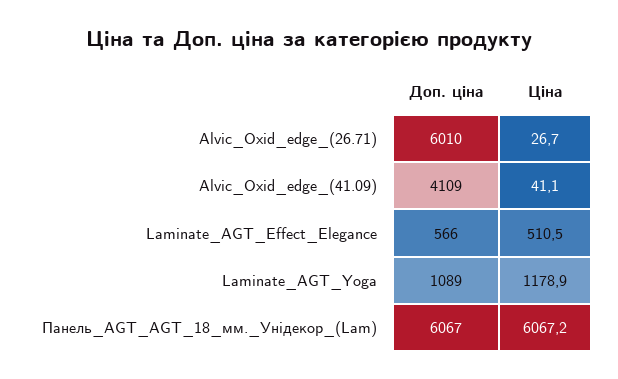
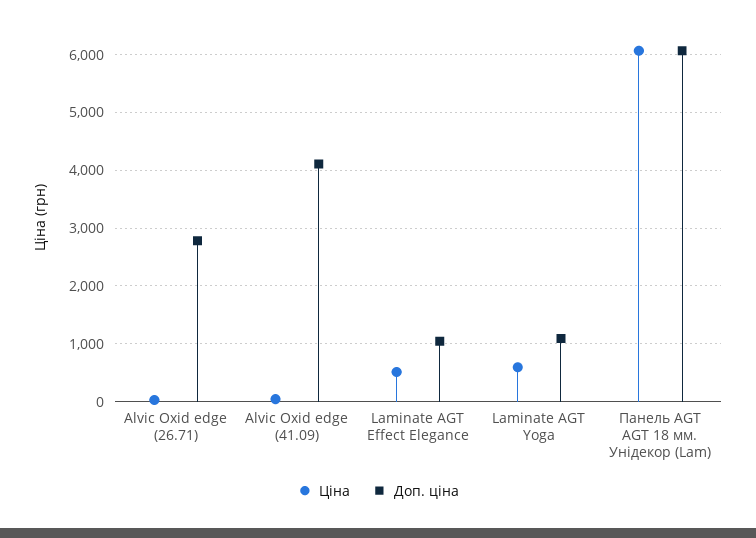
  {
    "Доп. ціна": {
-     "Alvic_Oxid_edge_(26.71)": 6010,
+     "Alvic_Oxid_edge_(26.71)": 2800,
      "Alvic_Oxid_edge_(41.09)": 4109,
-     "Laminate_AGT_Effect_Elegance": 566,
+     "Laminate_AGT_Effect_Elegance": 1000,
      "Laminate_AGT_Yoga": 1089,
      "Панель_AGT_AGT_18_мм._Унідекор_(Lam)": 6067
    },
    "Ціна": {
      "Alvic_Oxid_edge_(26.71)": 26.7,
      "Alvic_Oxid_edge_(41.09)": 41.1,
      "Laminate_AGT_Effect_Elegance": 510.5,
-     "Laminate_AGT_Yoga": 1178.9,
+     "Laminate_AGT_Yoga": 600,
      "Панель_AGT_AGT_18_мм._Унідекор_(Lam)": 6067.2
    }
  }

